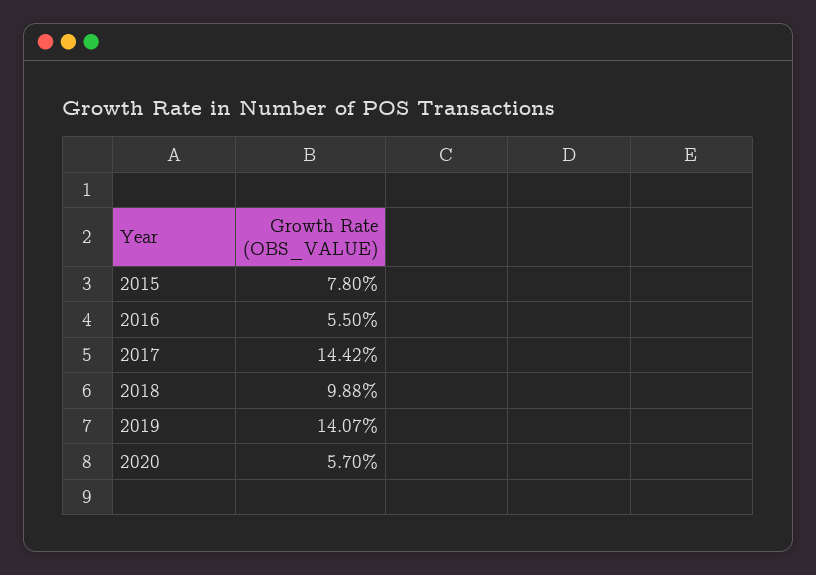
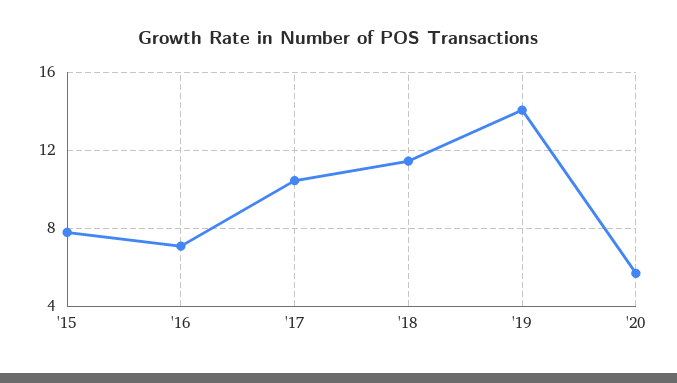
  {
    "2015": 7.8,
-   "2016": 5.5,
+   "2016": 7,
-   "2017": 14.42,
+   "2017": 10.5,
-   "2018": 9.88,
+   "2018": 11.5,
    "2019": 14.07,
    "2020": 5.7
  }

